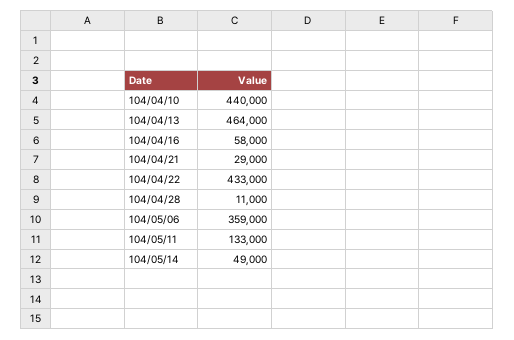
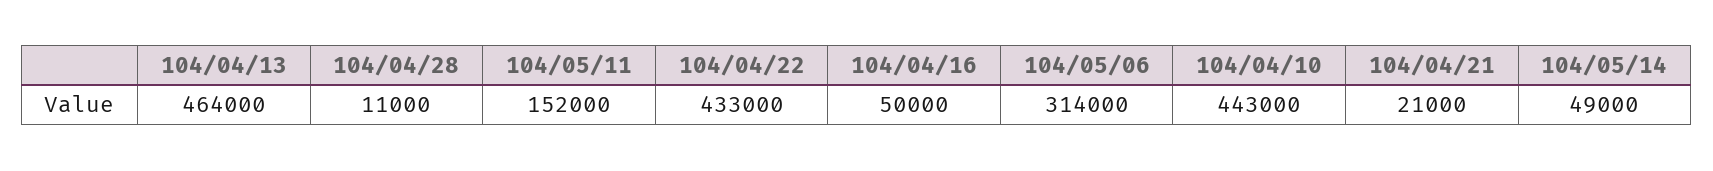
  {
-   "104/04/10": 440000,
+   "104/04/10": 443000,
    "104/04/13": 464000,
-   "104/04/16": 58000,
+   "104/04/16": 50000,
-   "104/04/21": 29000,
+   "104/04/21": 21000,
    "104/04/22": 433000,
    "104/04/28": 11000,
-   "104/05/06": 359000,
+   "104/05/06": 314000,
-   "104/05/11": 133000,
+   "104/05/11": 152000,
    "104/05/14": 49000
  }

